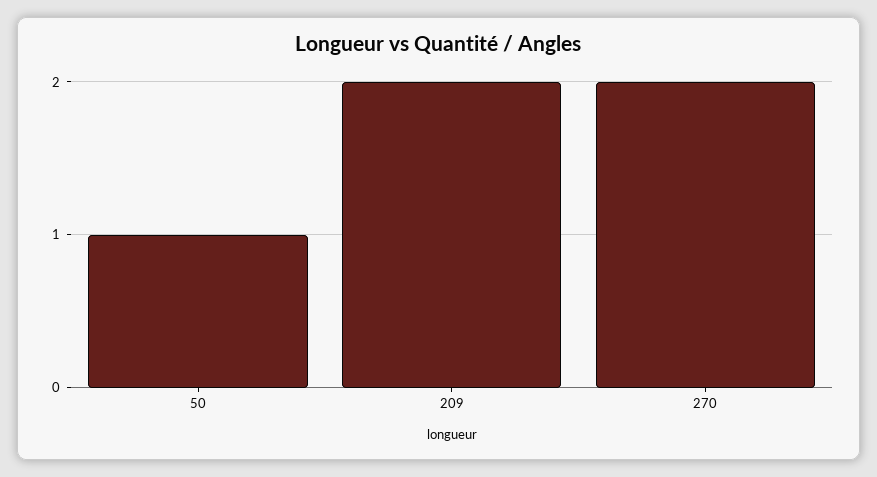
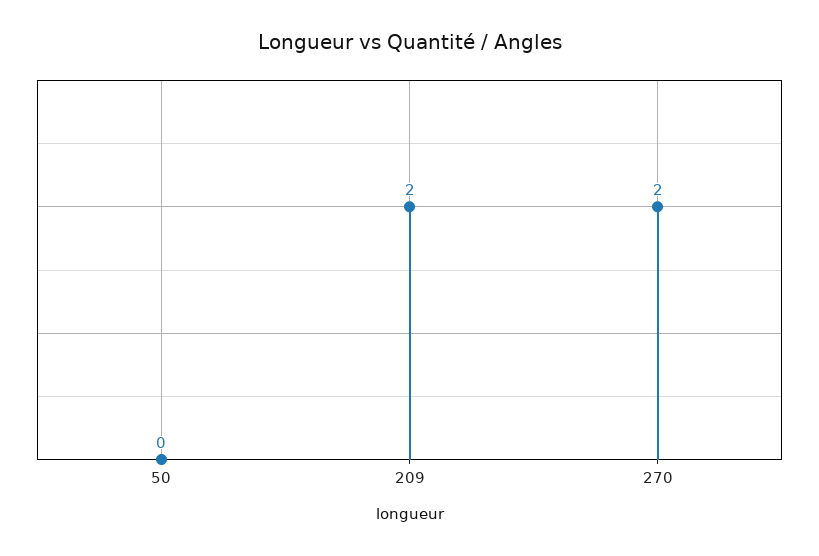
  {
-   "50": 1,
+   "50": 0,
    "209": 2,
    "270": 2
  }

